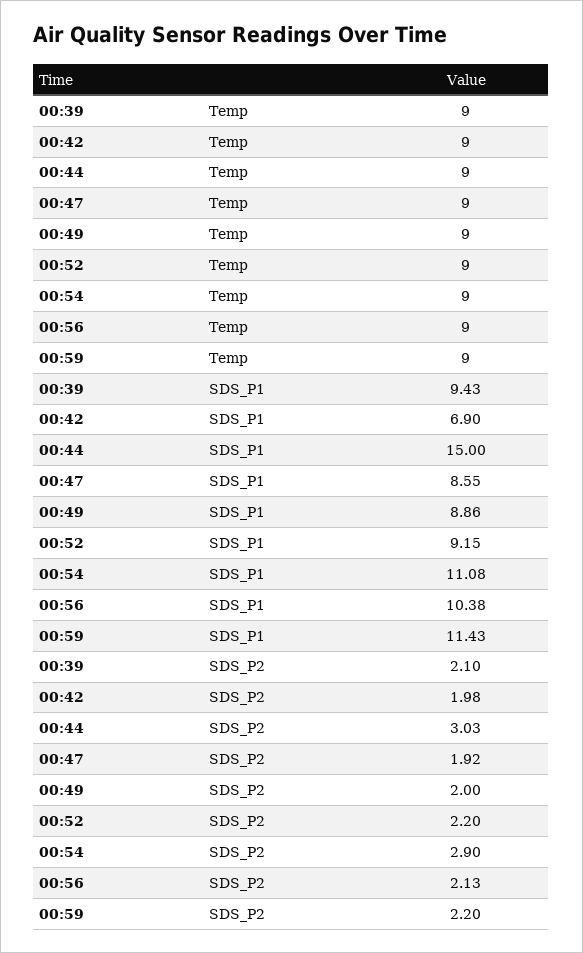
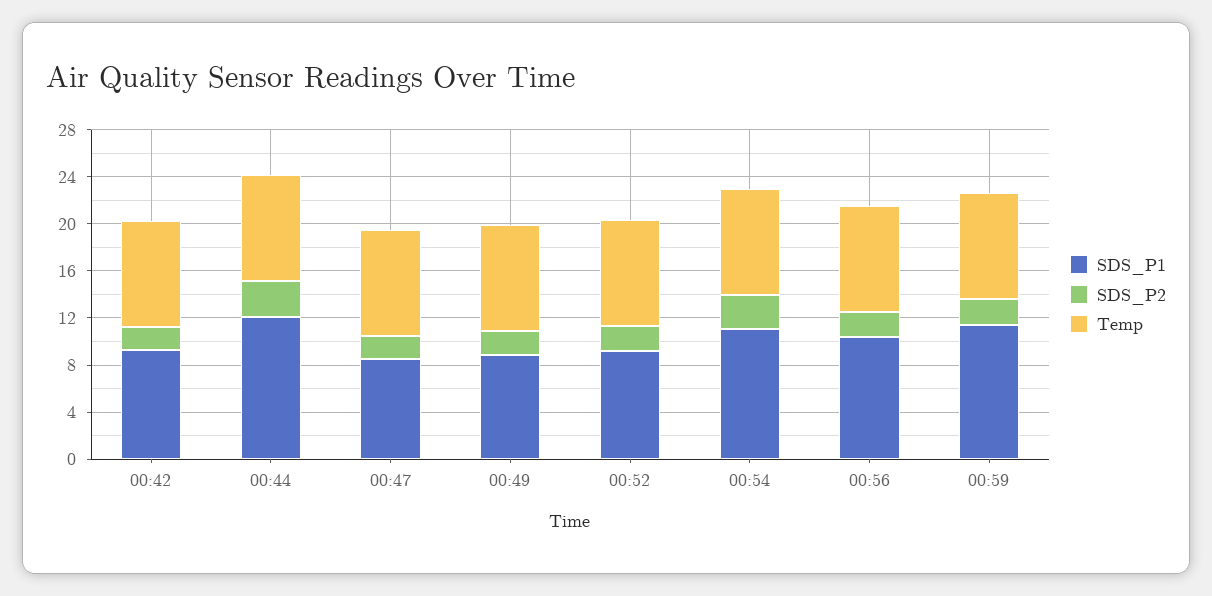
  {
    "Temp": {
-     "00:39": 9,
      "00:42": 9,
      "00:44": 9,
      "00:47": 9,
      "00:49": 9,
      "00:52": 9,
      "00:54": 9,
      "00:56": 9,
      "00:59": 9
    },
    "SDS_P1": {
-     "00:39": 9.43,
-     "00:42": 6.9,
+     "00:42": 9,
-     "00:44": 15,
+     "00:44": 12,
      "00:47": 8.55,
      "00:49": 8.86,
      "00:52": 9.15,
      "00:54": 11.08,
      "00:56": 10.38,
      "00:59": 11.43
    },
    "SDS_P2": {
-     "00:39": 2.1,
      "00:42": 1.98,
      "00:44": 3.03,
      "00:47": 1.92,
      "00:49": 2,
      "00:52": 2.2,
      "00:54": 2.9,
      "00:56": 2.13,
      "00:59": 2.2
    }
  }

